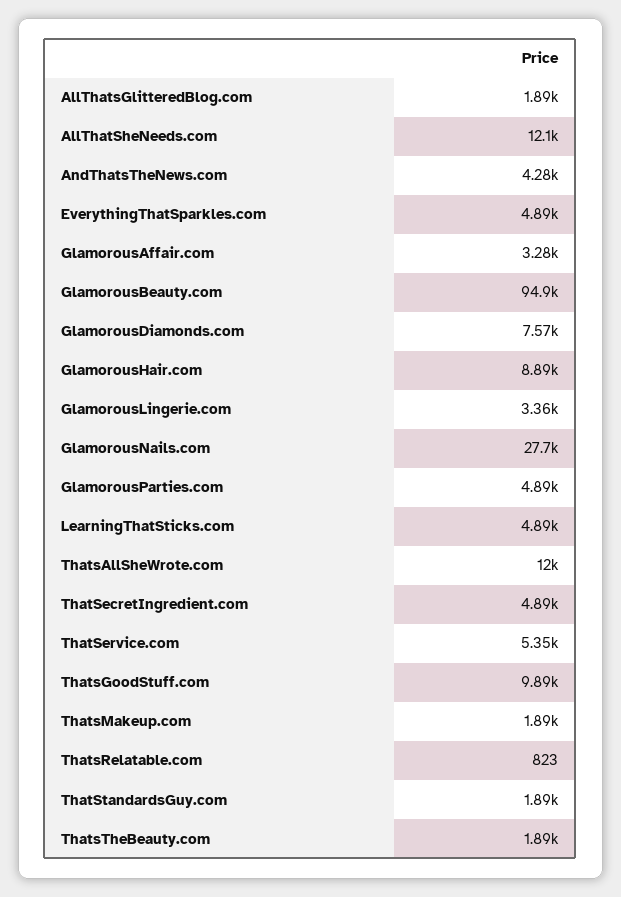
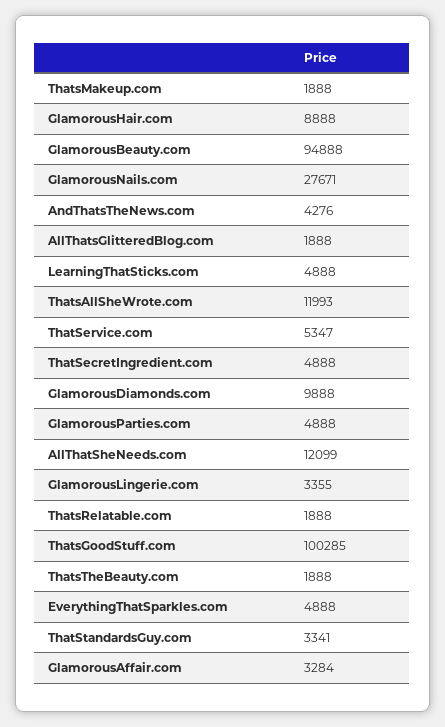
  {
    "AllThatsGlitteredBlog.com": 1888,
    "AllThatSheNeeds.com": 12099,
    "AndThatsTheNews.com": 4276,
    "EverythingThatSparkles.com": 4888,
    "GlamorousAffair.com": 3284,
    "GlamorousBeauty.com": 94888,
-   "GlamorousDiamonds.com": 7570,
+   "GlamorousDiamonds.com": 9888,
    "GlamorousHair.com": 8888,
    "GlamorousLingerie.com": 3355,
    "GlamorousNails.com": 27671,
    "GlamorousParties.com": 4888,
    "LearningThatSticks.com": 4888,
    "ThatsAllSheWrote.com": 11993,
    "ThatSecretIngredient.com": 4888,
    "ThatService.com": 5347,
-   "ThatsGoodStuff.com": 9890,
+   "ThatsGoodStuff.com": 100285,
    "ThatsMakeup.com": 1888,
-   "ThatsRelatable.com": 823,
+   "ThatsRelatable.com": 1888,
-   "ThatStandardsGuy.com": 1890,
+   "ThatStandardsGuy.com": 3341,
    "ThatsTheBeauty.com": 1888
  }

